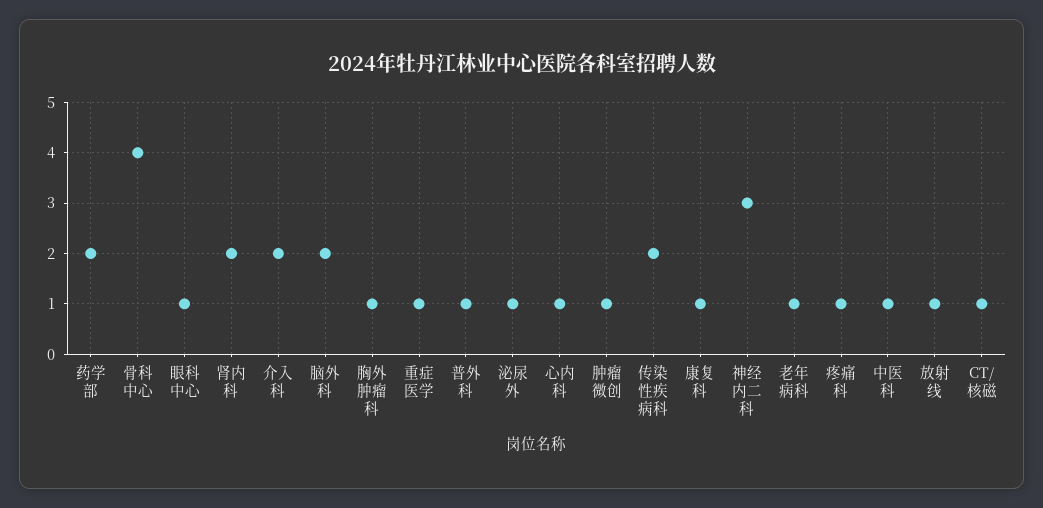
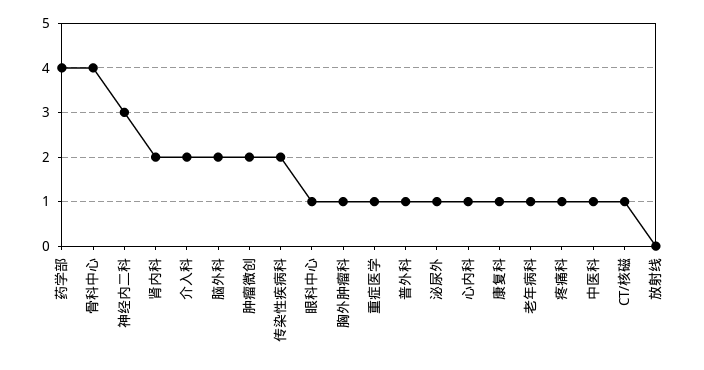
  {
-   "药学部": 2,
+   "药学部": 4,
    "骨科中心": 4,
    "眼科中心": 1,
    "肾内科": 2,
    "介入科": 2,
    "脑外科": 2,
    "胸外肿瘤科": 1,
    "重症医学": 1,
    "普外科": 1,
    "泌尿外": 1,
    "心内科": 1,
-   "肿瘤微创": 1,
+   "肿瘤微创": 2,
    "传染性疾病科": 2,
    "康复科": 1,
    "神经内二科": 3,
    "老年病科": 1,
    "疼痛科": 1,
    "中医科": 1,
-   "放射线": 1,
+   "放射线": 0,
    "CT/核磁": 1
  }

